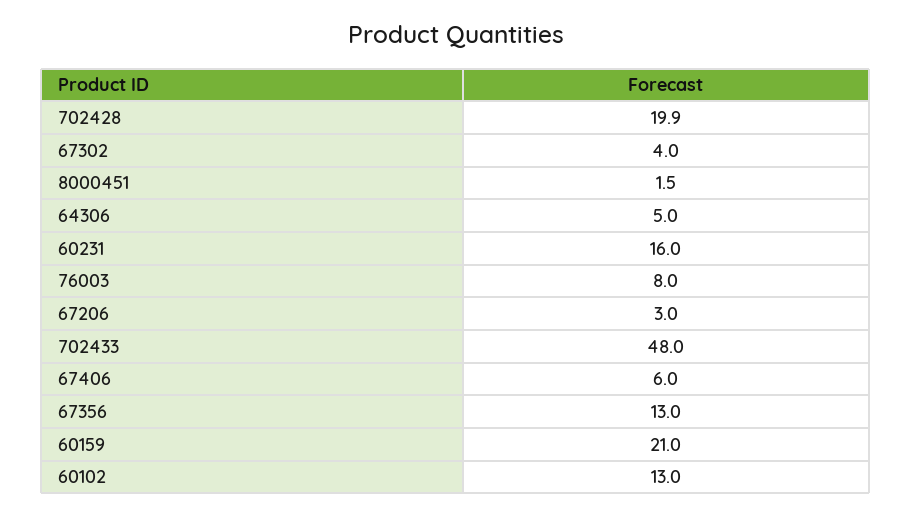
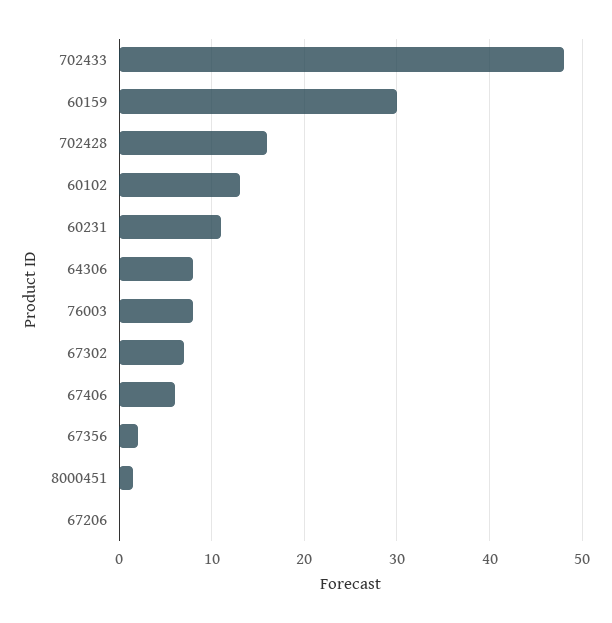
  {
-   "702428": 19.9,
+   "702428": 16,
-   "67302": 4,
+   "67302": 7,
    "8000451": 1.5,
-   "64306": 5,
+   "64306": 8,
-   "60231": 16,
+   "60231": 11,
    "76003": 8,
-   "67206": 3,
+   "67206": 0,
    "702433": 48,
    "67406": 6,
-   "67356": 13,
+   "67356": 2,
-   "60159": 21,
+   "60159": 30,
    "60102": 13
  }

